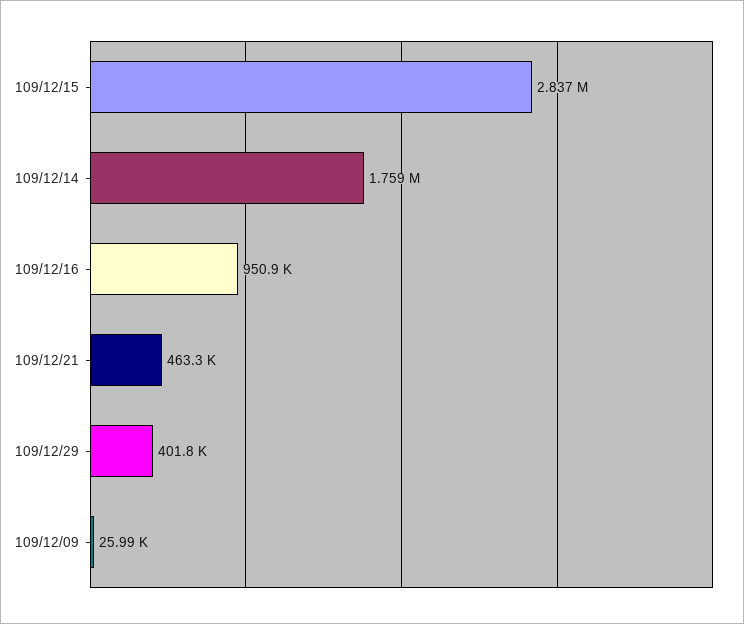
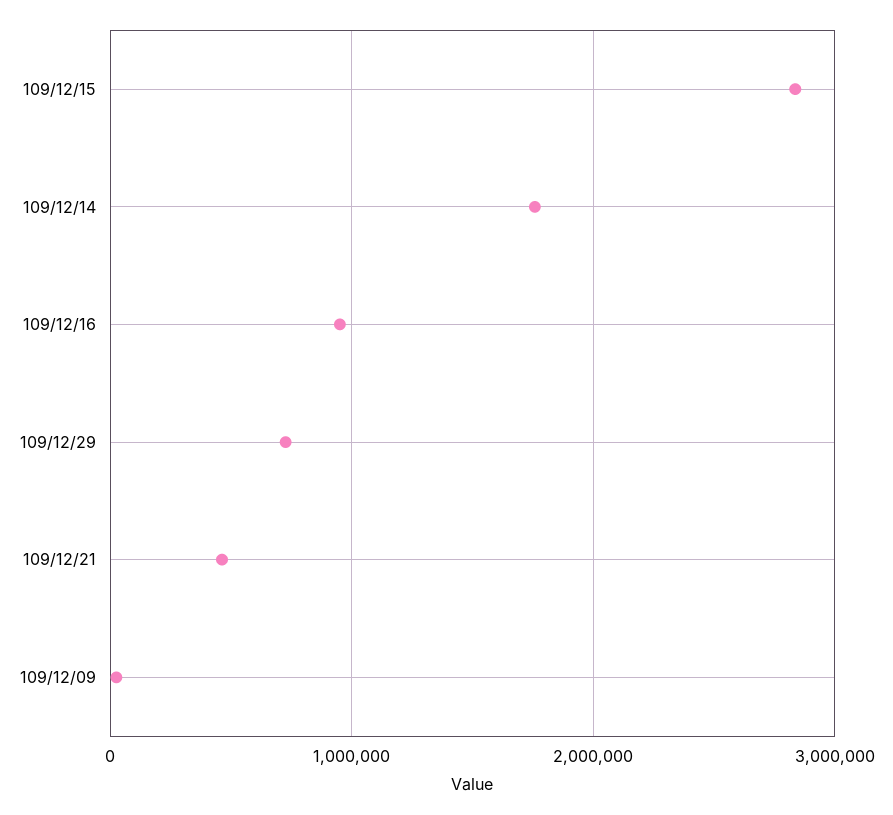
  {
    "109/12/15": 2837000,
    "109/12/14": 1759000,
    "109/12/16": 950900,
    "109/12/21": 463300,
-   "109/12/29": 401800,
+   "109/12/29": 700000,
    "109/12/09": 25990
  }

